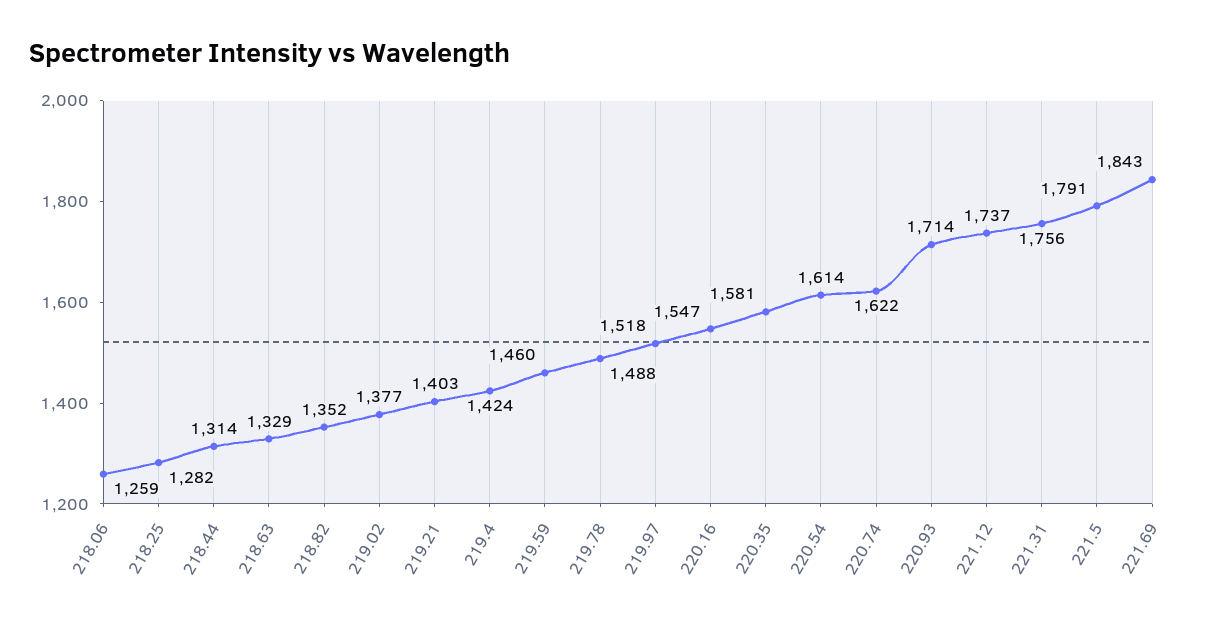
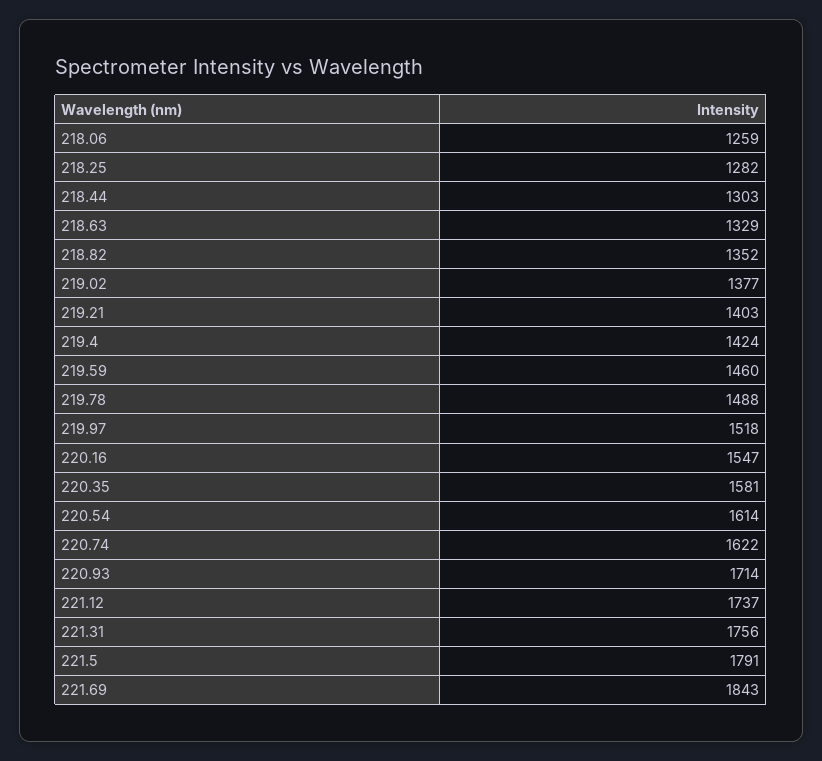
  {
    "218.06": 1259,
    "218.25": 1282,
-   "218.44": 1314,
+   "218.44": 1303,
    "218.63": 1329,
    "218.82": 1352,
    "219.02": 1377,
    "219.21": 1403,
    "219.4": 1424,
    "219.59": 1460,
    "219.78": 1488,
    "219.97": 1518,
    "220.16": 1547,
    "220.35": 1581,
    "220.54": 1614,
    "220.74": 1622,
    "220.93": 1714,
    "221.12": 1737,
    "221.31": 1756,
    "221.5": 1791,
    "221.69": 1843
  }

